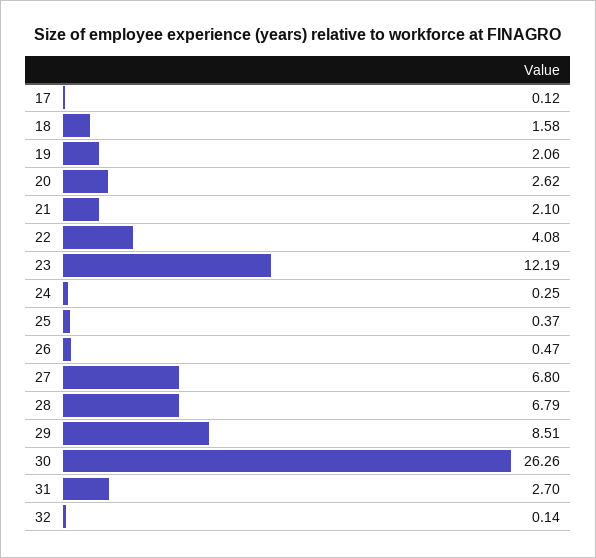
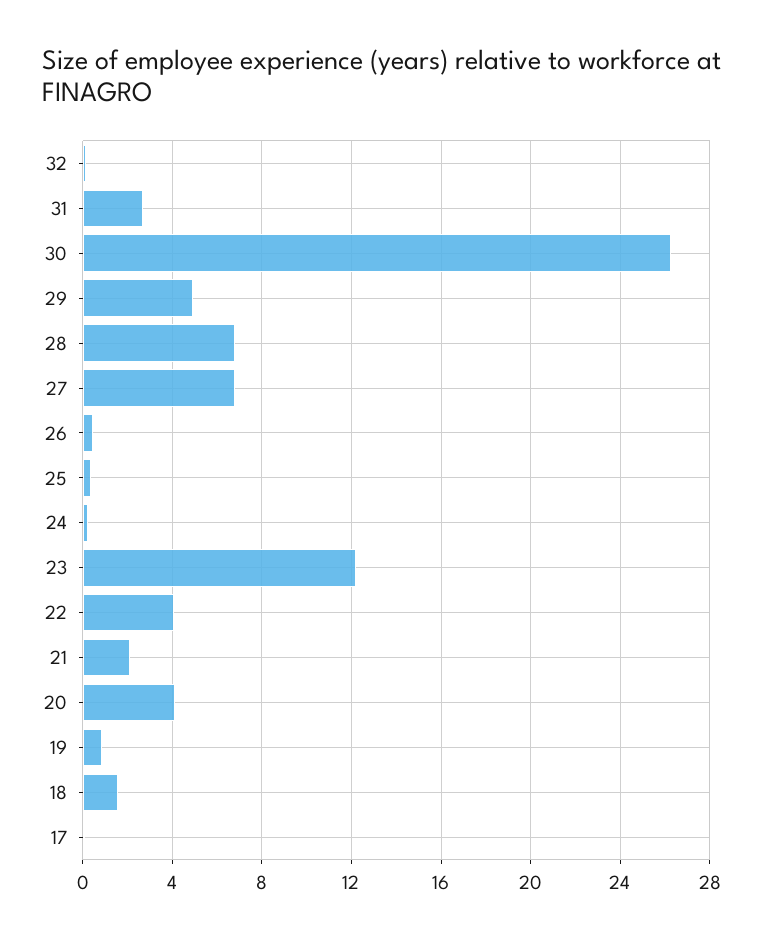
  {
    "17": 0.12,
    "18": 1.58,
-   "19": 2.06,
+   "19": 1,
-   "20": 2.62,
+   "20": 4,
    "21": 2.1,
    "22": 4.08,
    "23": 12.19,
    "24": 0.25,
    "25": 0.37,
    "26": 0.47,
    "27": 6.8,
    "28": 6.79,
-   "29": 8.51,
+   "29": 5,
    "30": 26.26,
    "31": 2.7,
    "32": 0.14
  }

